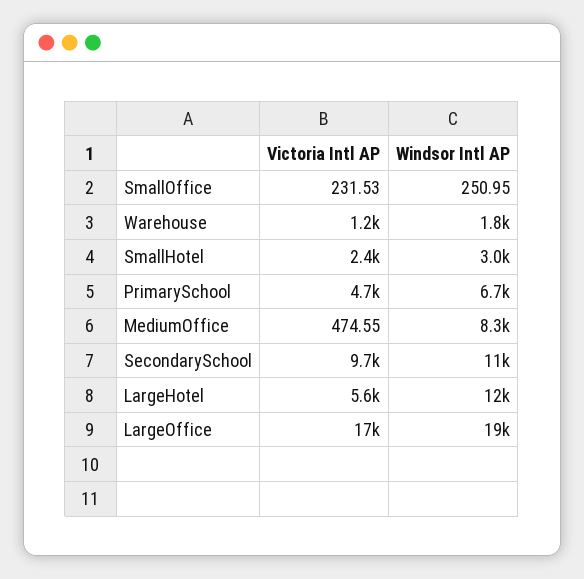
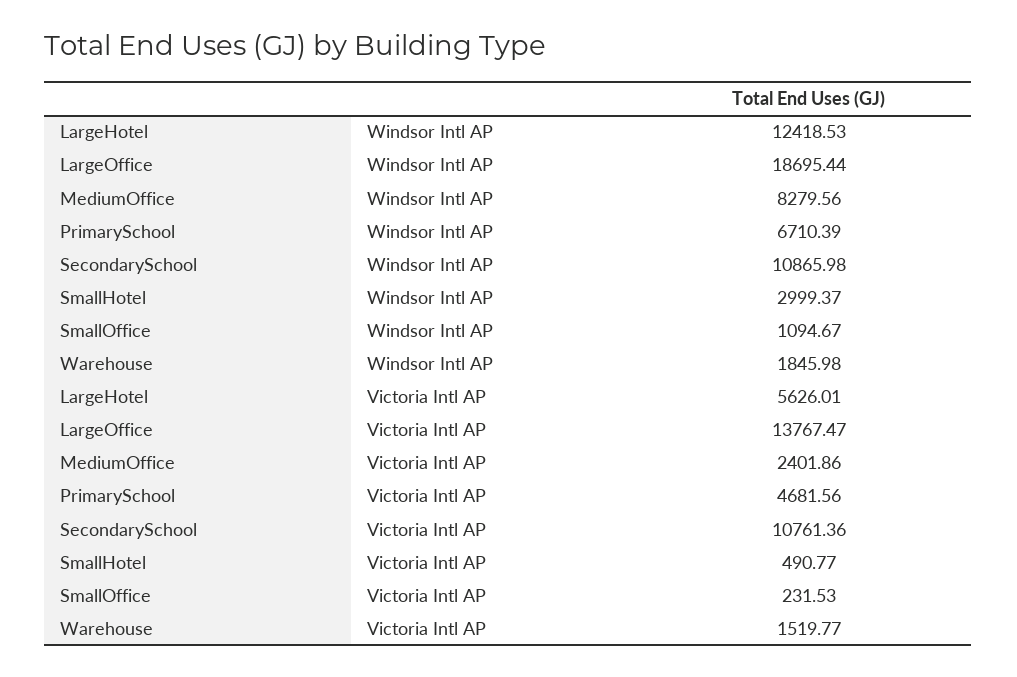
  {
    "Victoria Intl AP": {
      "SmallOffice": 231.53,
-     "Warehouse": 1200,
+     "Warehouse": 1519.77,
-     "SmallHotel": 2400,
+     "SmallHotel": 490.77,
      "PrimarySchool": 4681.56,
-     "MediumOffice": 474.55,
+     "MediumOffice": 2401.86,
-     "SecondarySchool": 9700,
+     "SecondarySchool": 10761.36,
      "LargeHotel": 5626.01,
-     "LargeOffice": 17000
+     "LargeOffice": 13767.47
    },
    "Windsor Intl AP": {
-     "SmallOffice": 250.95,
+     "SmallOffice": 1094.67,
      "Warehouse": 1845.98,
      "SmallHotel": 2999.37,
      "PrimarySchool": 6710.39,
      "MediumOffice": 8279.56,
      "SecondarySchool": 10865.98,
      "LargeHotel": 12418.53,
      "LargeOffice": 18695.44
    }
  }

